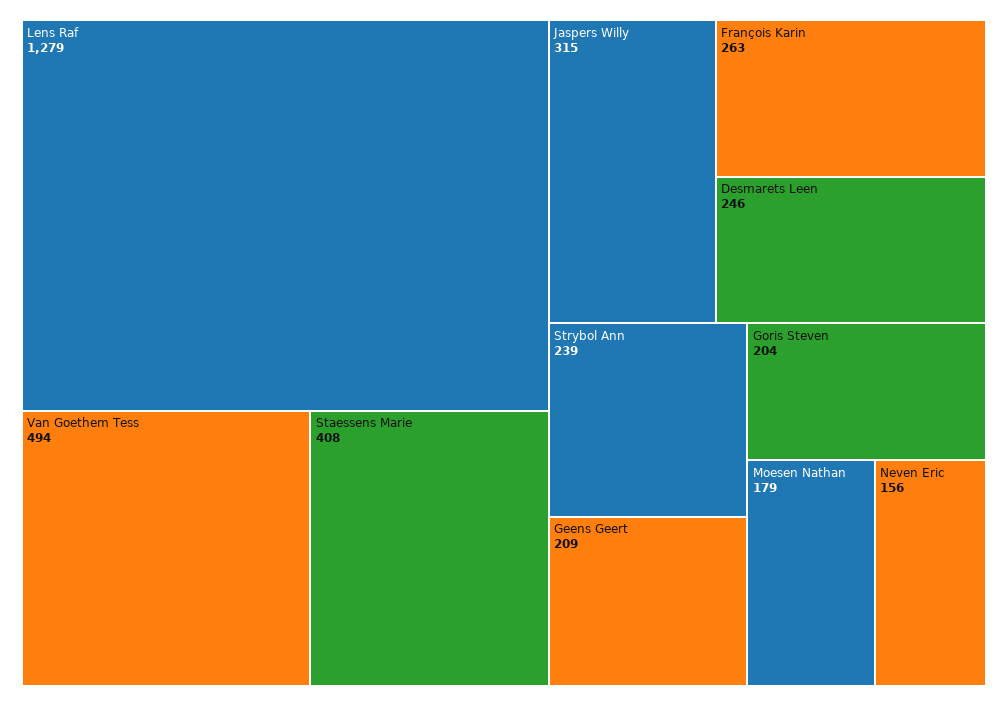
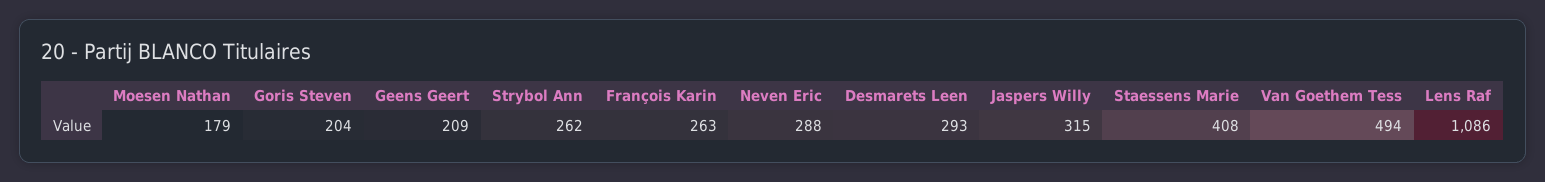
  {
-   "Lens Raf": 1279,
+   "Lens Raf": 1086,
    "Van Goethem Tess": 494,
    "Staessens Marie": 408,
    "Jaspers Willy": 315,
    "François Karin": 263,
-   "Desmarets Leen": 246,
+   "Desmarets Leen": 293,
-   "Strybol Ann": 239,
+   "Strybol Ann": 262,
    "Geens Geert": 209,
    "Goris Steven": 204,
    "Moesen Nathan": 179,
-   "Neven Eric": 156
+   "Neven Eric": 288
  }

